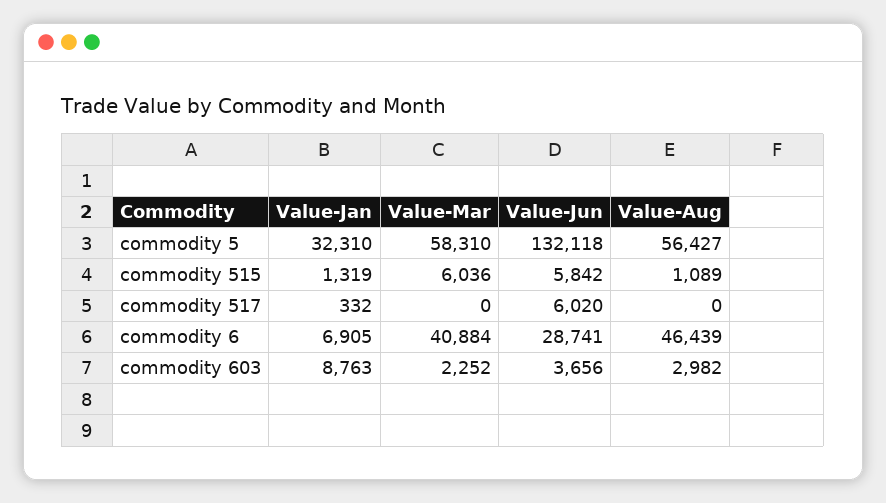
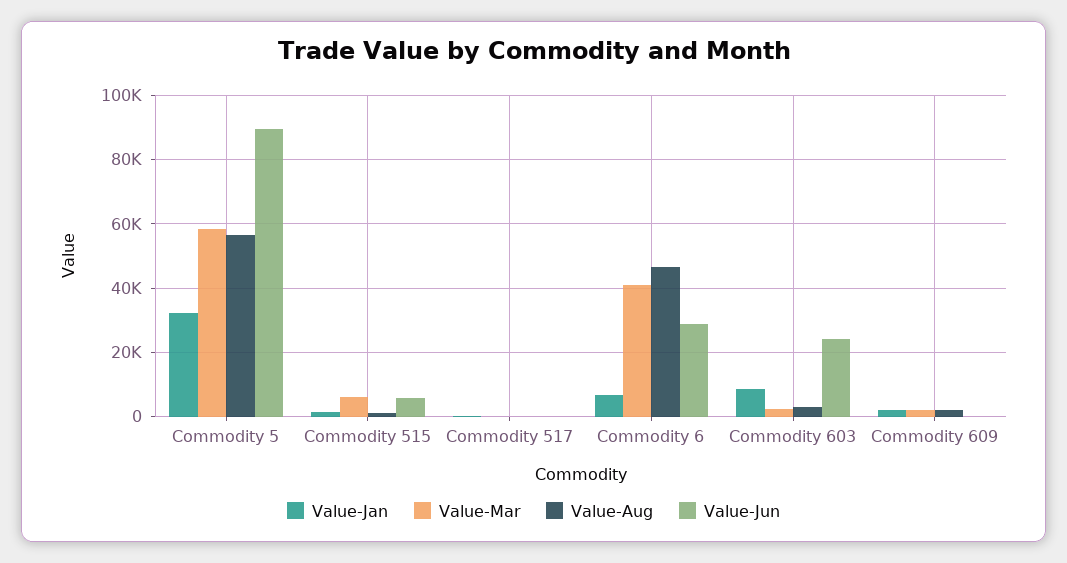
  {
    "Value-Jan": {
      "commodity 5": 32310,
      "commodity 515": 1319,
      "commodity 517": 332,
      "commodity 6": 6905,
-     "commodity 603": 8763
+     "commodity 603": 8763,
+     "Commodity 609": 2000
    },
    "Value-Mar": {
      "commodity 5": 58310,
      "commodity 515": 6036,
      "commodity 517": 0,
      "commodity 6": 40884,
-     "commodity 603": 2252
+     "commodity 603": 2252,
+     "Commodity 609": 2000
    },
    "Value-Jun": {
-     "commodity 5": 132118,
+     "commodity 5": 90000,
      "commodity 515": 5842,
-     "commodity 517": 6020,
+     "commodity 517": 0,
      "commodity 6": 28741,
-     "commodity 603": 3656
+     "commodity 603": 24000,
+     "Commodity 609": 0
    },
    "Value-Aug": {
      "commodity 5": 56427,
      "commodity 515": 1089,
      "commodity 517": 0,
      "commodity 6": 46439,
-     "commodity 603": 2982
+     "commodity 603": 2982,
+     "Commodity 609": 2000
    }
  }

